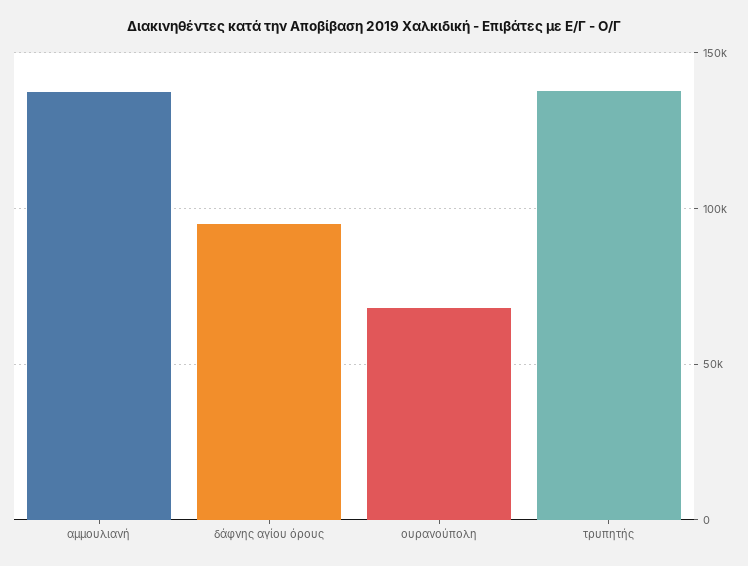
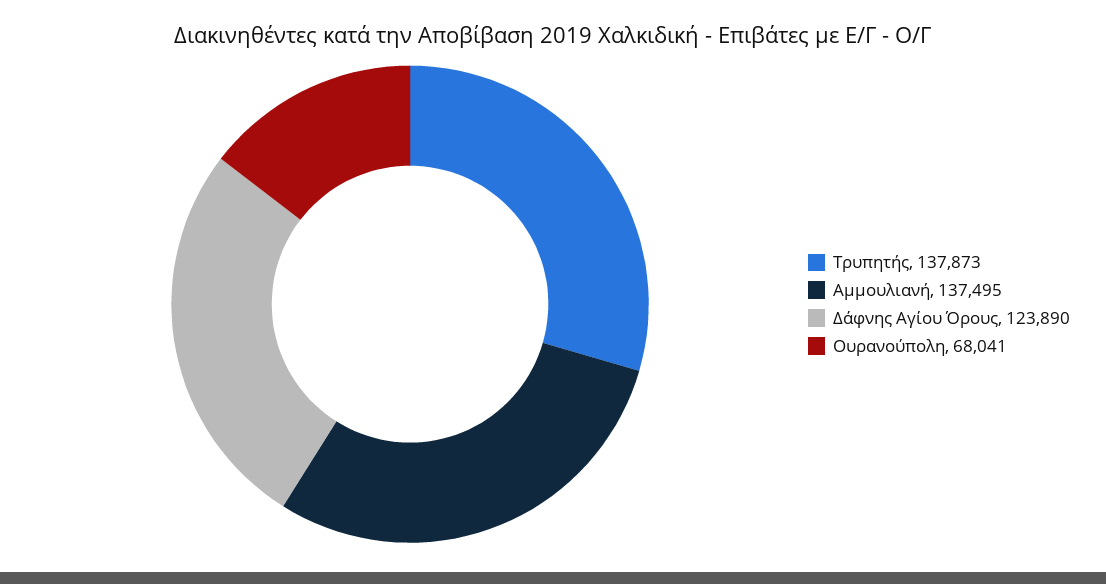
  {
    "αμμουλιανή": 137495,
-   "δάφνης αγίου όρους": 95000,
+   "δάφνης αγίου όρους": 123890,
    "ουρανούπολη": 68041,
    "τρυπητής": 137873
  }

